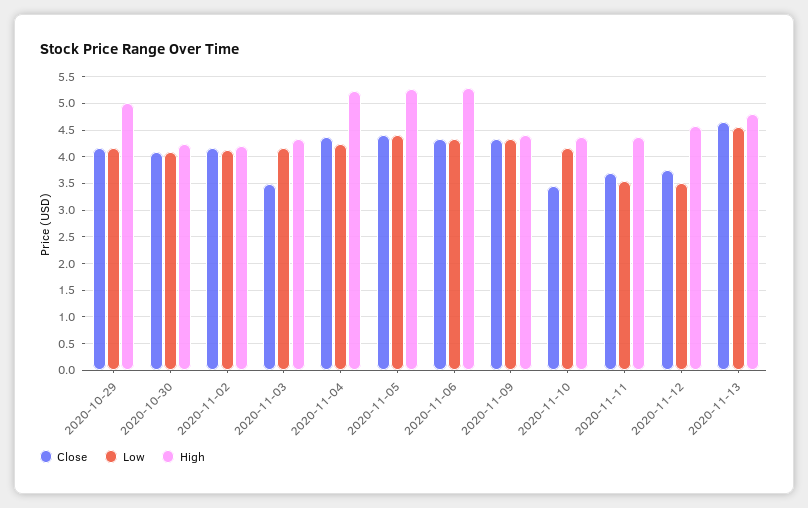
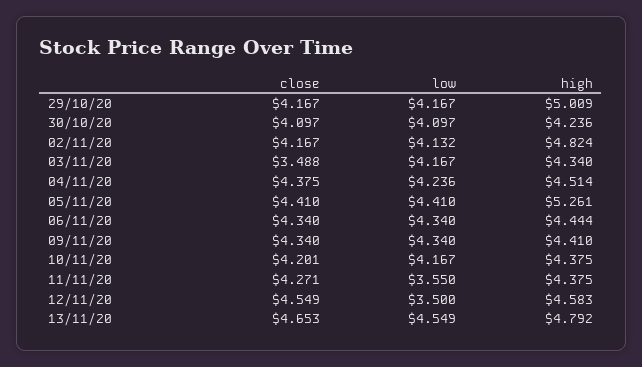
  {
    "Close": {
      "2020-10-29": 4.167,
      "2020-10-30": 4.097,
      "2020-11-02": 4.167,
      "2020-11-03": 3.488,
      "2020-11-04": 4.375,
      "2020-11-05": 4.41,
      "2020-11-06": 4.34,
      "2020-11-09": 4.34,
-     "2020-11-10": 3.5,
+     "2020-11-10": 4.201,
-     "2020-11-11": 3.75,
+     "2020-11-11": 4.271,
-     "2020-11-12": 3.75,
+     "2020-11-12": 4.549,
      "2020-11-13": 4.653
    },
    "Low": {
      "2020-10-29": 4.167,
      "2020-10-30": 4.097,
      "2020-11-02": 4.132,
      "2020-11-03": 4.167,
      "2020-11-04": 4.236,
      "2020-11-05": 4.41,
      "2020-11-06": 4.34,
      "2020-11-09": 4.34,
      "2020-11-10": 4.167,
      "2020-11-11": 3.55,
      "2020-11-12": 3.5,
      "2020-11-13": 4.549
    },
    "High": {
      "2020-10-29": 5.009,
      "2020-10-30": 4.236,
-     "2020-11-02": 4.25,
+     "2020-11-02": 4.824,
      "2020-11-03": 4.34,
-     "2020-11-04": 5.25,
+     "2020-11-04": 4.514,
      "2020-11-05": 5.261,
-     "2020-11-06": 5.25,
+     "2020-11-06": 4.444,
      "2020-11-09": 4.41,
      "2020-11-10": 4.375,
      "2020-11-11": 4.375,
      "2020-11-12": 4.583,
      "2020-11-13": 4.792
    }
  }

